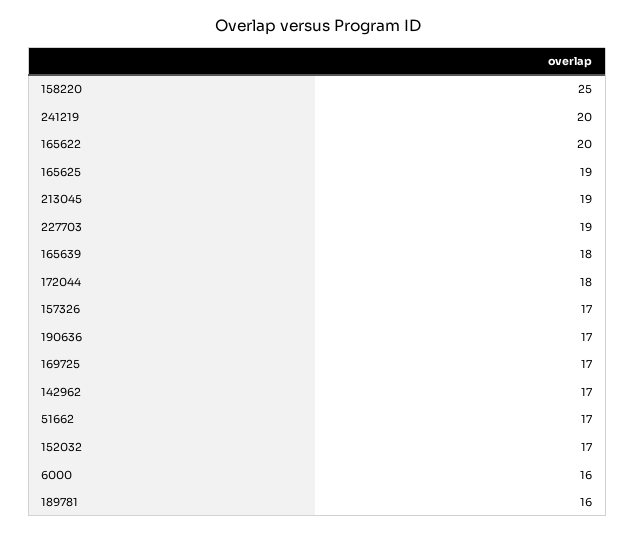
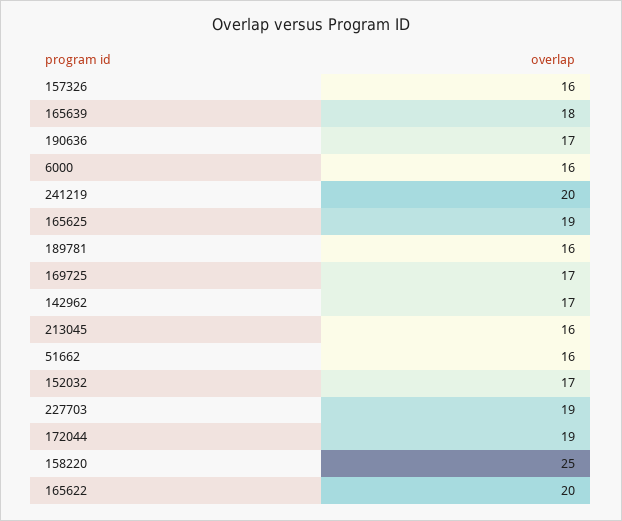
  {
    "158220": 25,
    "241219": 20,
    "165622": 20,
    "165625": 19,
-   "213045": 19,
+   "213045": 16,
    "227703": 19,
    "165639": 18,
-   "172044": 18,
+   "172044": 19,
-   "157326": 17,
+   "157326": 16,
    "190636": 17,
    "169725": 17,
    "142962": 17,
-   "51662": 17,
+   "51662": 16,
    "152032": 17,
    "6000": 16,
    "189781": 16
  }

